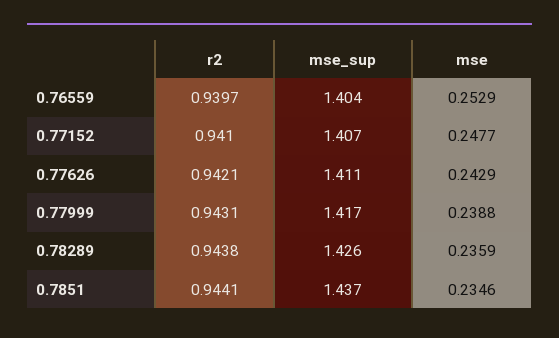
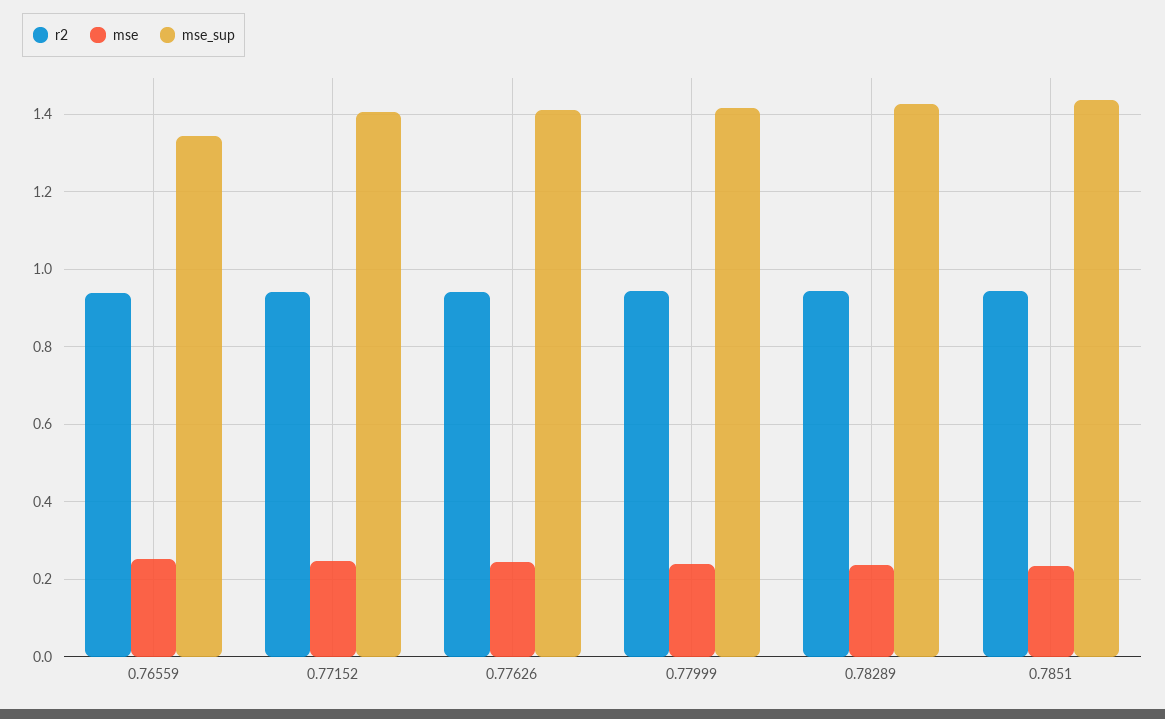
  {
    "r2": {
      "0.76559": 0.9397,
      "0.77152": 0.941,
      "0.77626": 0.9421,
      "0.77999": 0.9431,
      "0.78289": 0.9438,
      "0.7851": 0.9441
    },
    "mse_sup": {
-     "0.76559": 1.404,
+     "0.76559": 1.34,
      "0.77152": 1.407,
      "0.77626": 1.411,
      "0.77999": 1.417,
      "0.78289": 1.426,
      "0.7851": 1.437
    },
    "mse": {
      "0.76559": 0.2529,
      "0.77152": 0.2477,
      "0.77626": 0.2429,
      "0.77999": 0.2388,
      "0.78289": 0.2359,
      "0.7851": 0.2346
    }
  }

